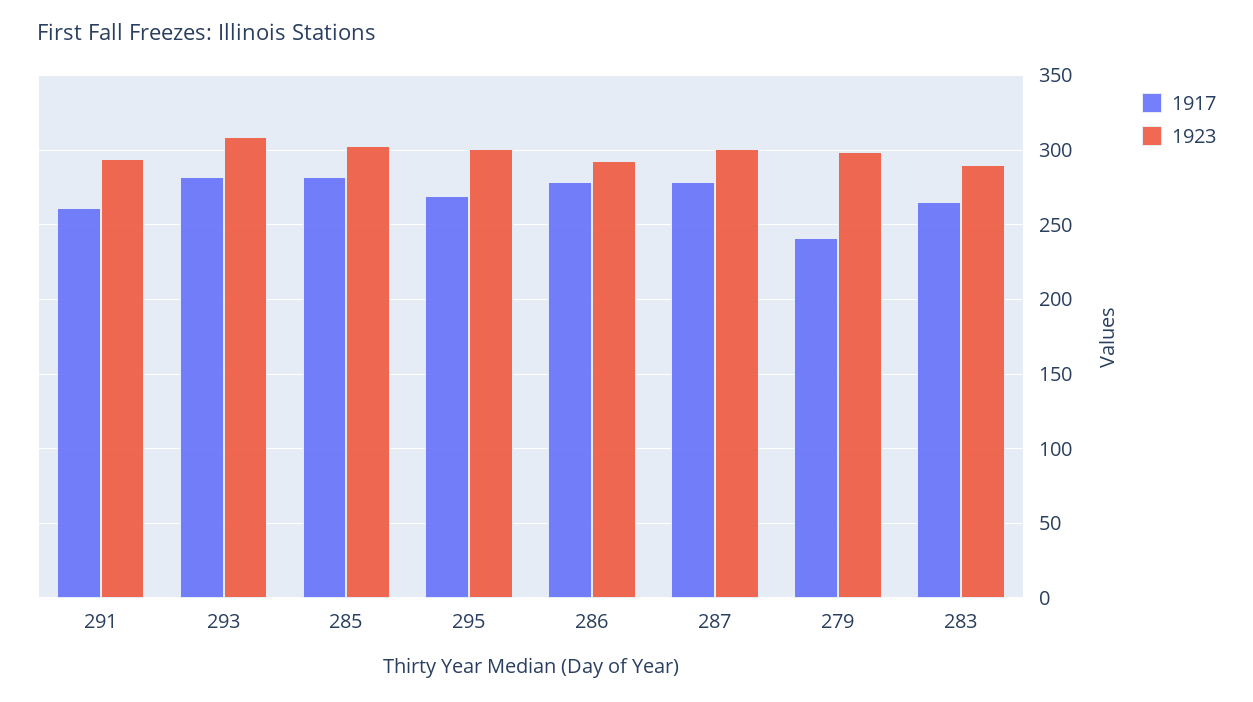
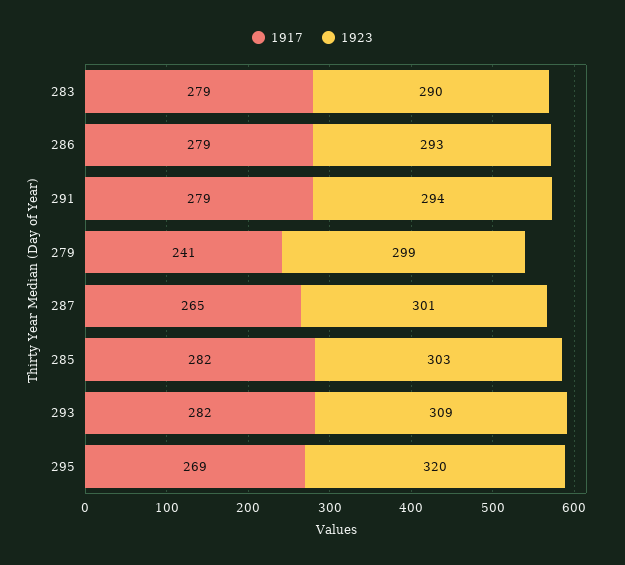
  {
    "1917": {
-     "291": 260,
+     "291": 279,
      "293": 282,
      "285": 282,
      "295": 269,
      "286": 279,
-     "287": 280,
+     "287": 265,
      "279": 241,
-     "283": 265
+     "283": 279
    },
    "1923": {
      "291": 294,
      "293": 309,
      "285": 303,
-     "295": 300,
+     "295": 320,
      "286": 293,
      "287": 301,
      "279": 299,
      "283": 290
    }
  }

